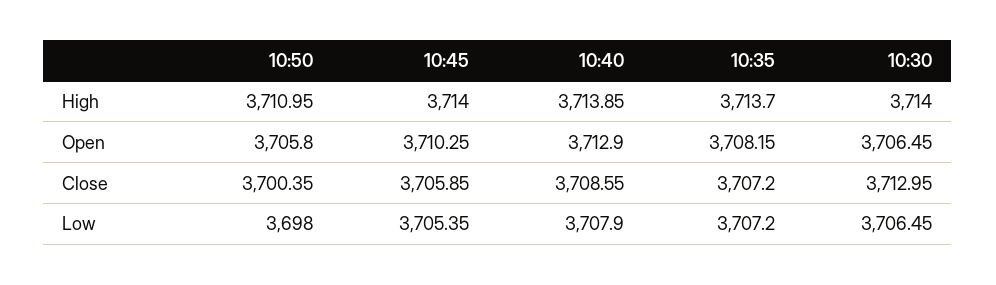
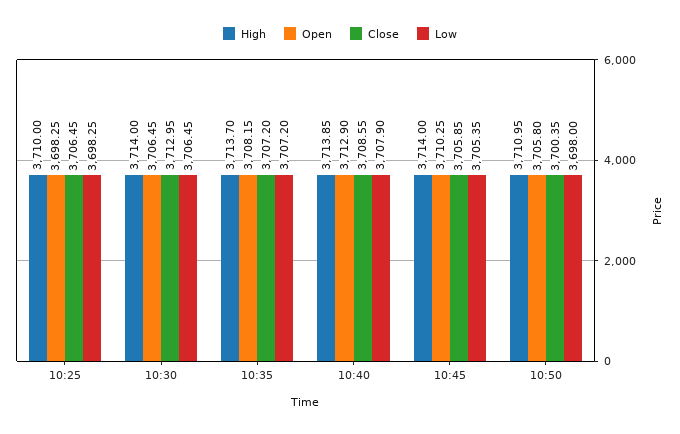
  {
    "High": {
      "10:50": 3710.95,
      "10:45": 3714,
      "10:40": 3713.85,
      "10:35": 3713.7,
-     "10:30": 3714
+     "10:30": 3714,
+     "10:25": 3710
    },
    "Open": {
      "10:50": 3705.8,
      "10:45": 3710.25,
      "10:40": 3712.9,
      "10:35": 3708.15,
-     "10:30": 3706.45
+     "10:30": 3706.45,
+     "10:25": 3698.25
    },
    "Close": {
      "10:50": 3700.35,
      "10:45": 3705.85,
      "10:40": 3708.55,
      "10:35": 3707.2,
-     "10:30": 3712.95
+     "10:30": 3712.95,
+     "10:25": 3706.45
    },
    "Low": {
      "10:50": 3698,
      "10:45": 3705.35,
      "10:40": 3707.9,
      "10:35": 3707.2,
-     "10:30": 3706.45
+     "10:30": 3706.45,
+     "10:25": 3698.25
    }
  }

